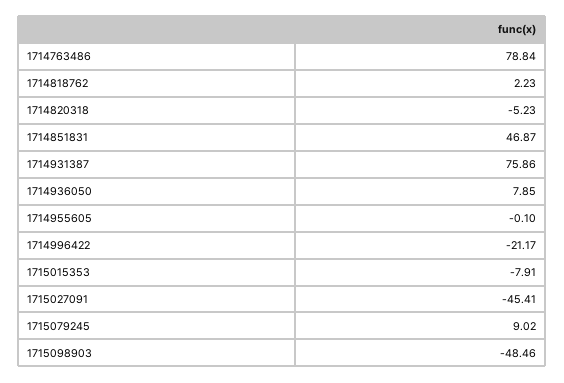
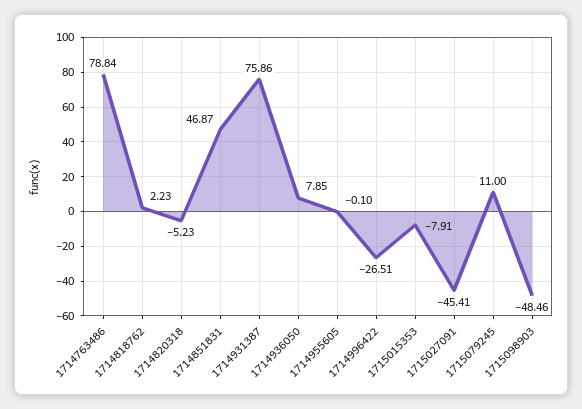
  {
    "1714763486": 78.84,
    "1714818762": 2.23,
    "1714820318": -5.23,
    "1714851831": 46.87,
    "1714931387": 75.86,
    "1714936050": 7.85,
    "1714955605": -0.1,
-   "1714996422": -21.17,
+   "1714996422": -26.51,
    "1715015353": -7.91,
    "1715027091": -45.41,
-   "1715079245": 9.02,
+   "1715079245": 11,
    "1715098903": -48.46
  }

